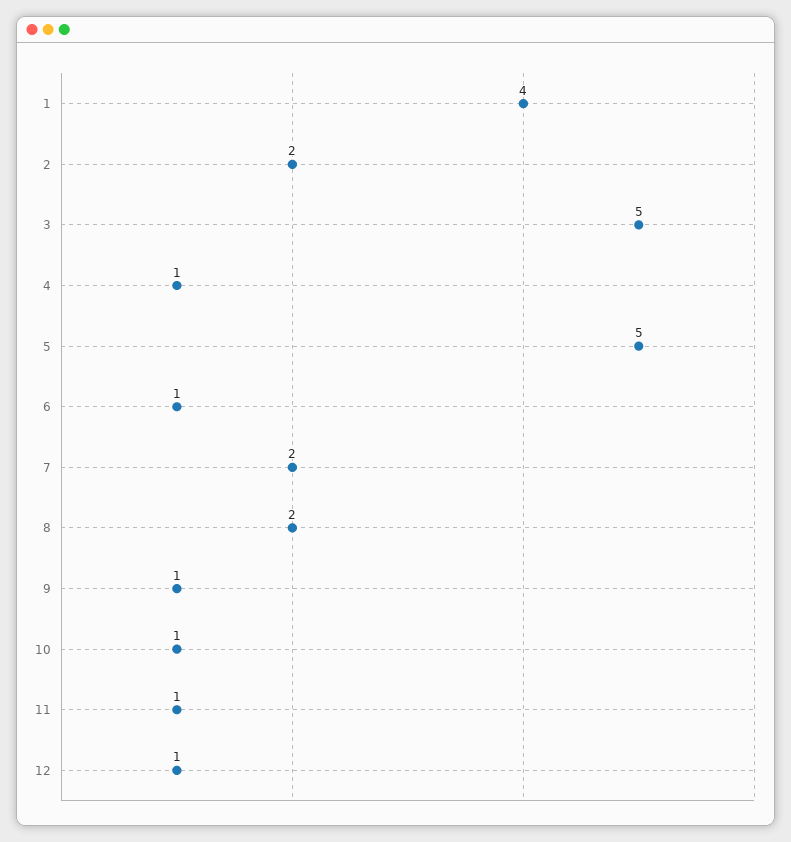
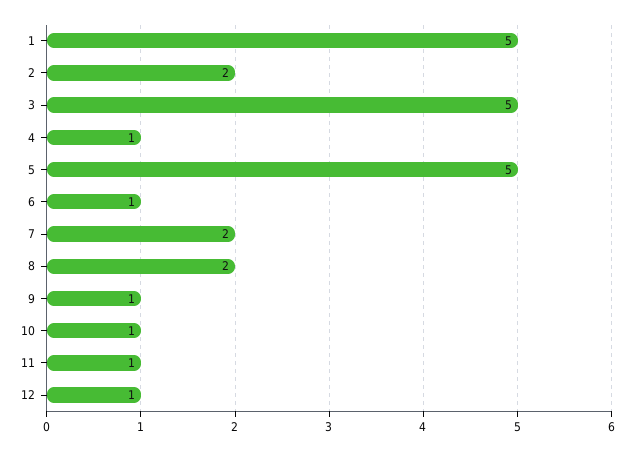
  {
-   "1": 4,
+   "1": 5,
    "2": 2,
    "3": 5,
    "4": 1,
    "5": 5,
    "6": 1,
    "7": 2,
    "8": 2,
    "9": 1,
    "10": 1,
    "11": 1,
    "12": 1
  }

